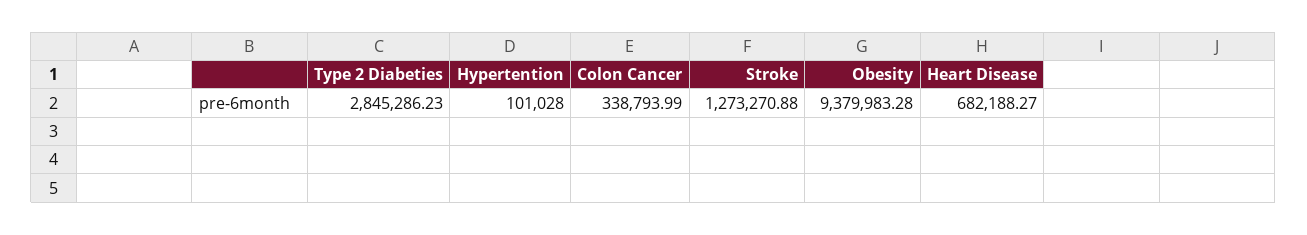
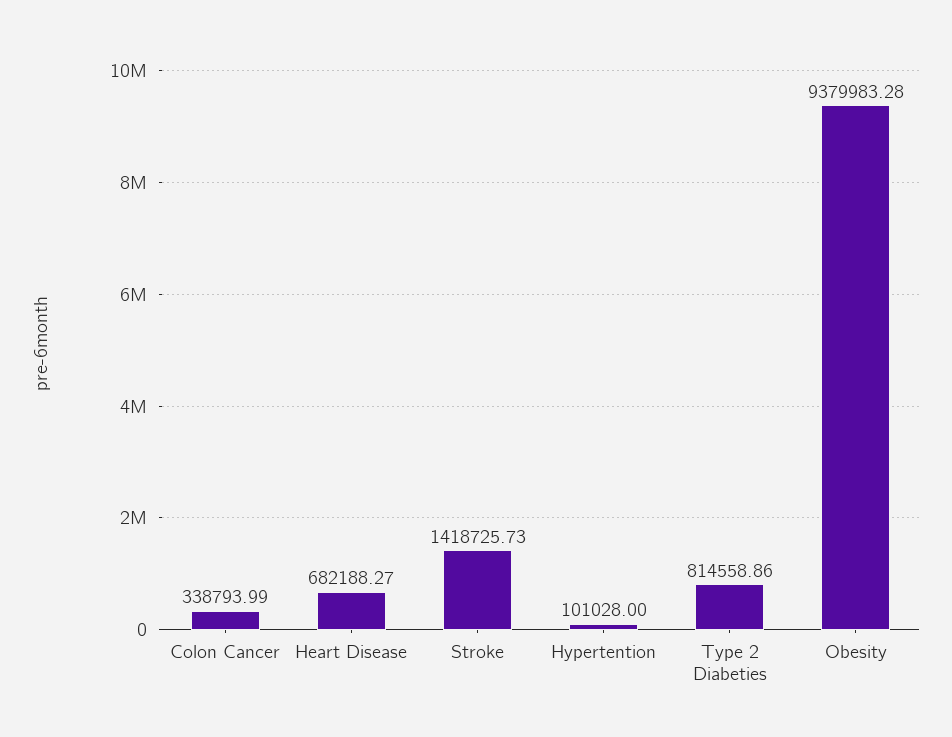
  {
-   "Type 2 Diabeties": 2845286.23,
+   "Type 2 Diabeties": 814558.86,
    "Hypertention": 101028,
    "Colon Cancer": 338793.99,
-   "Stroke": 1273270.88,
+   "Stroke": 1418725.73,
    "Obesity": 9379983.28,
    "Heart Disease": 682188.27
  }

